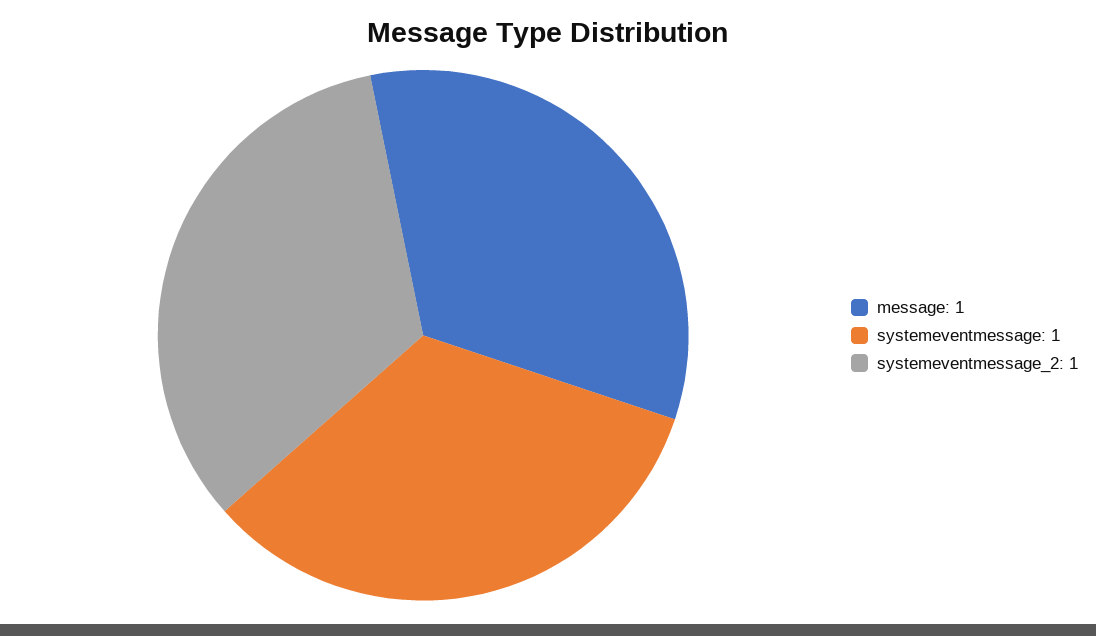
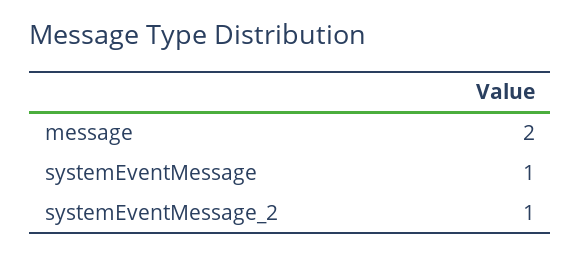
  {
-   "message": 1,
+   "message": 2,
    "systemeventmessage": 1,
    "systemeventmessage_2": 1
  }

